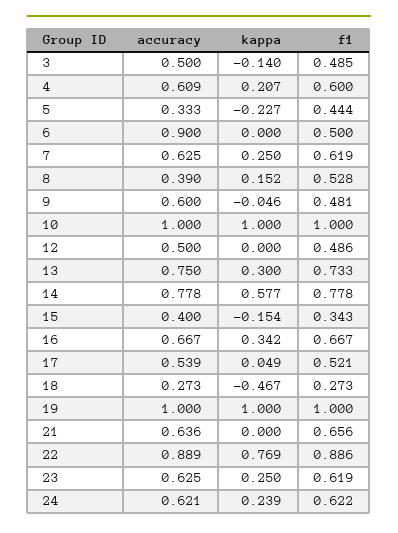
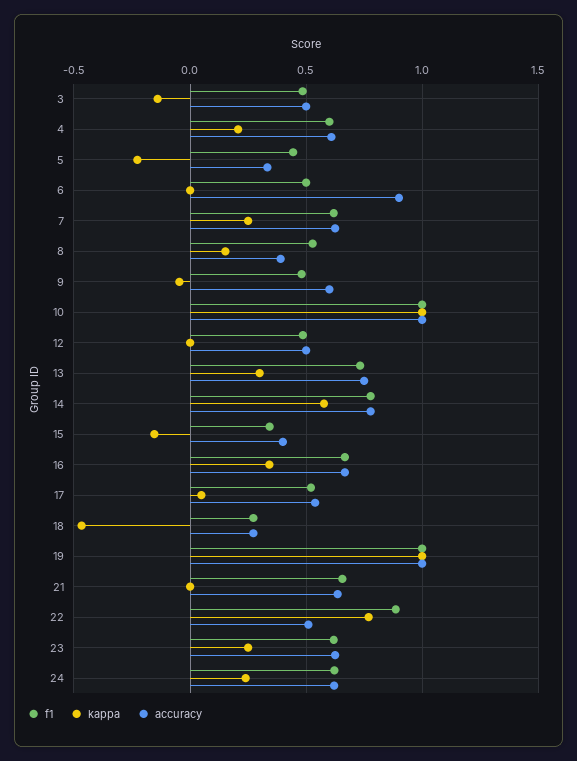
  {
    "accuracy": {
      "3": 0.5,
      "4": 0.609,
      "5": 0.333,
      "6": 0.9,
      "7": 0.625,
      "8": 0.39,
      "9": 0.6,
      "10": 1,
      "12": 0.5,
      "13": 0.75,
      "14": 0.778,
      "15": 0.4,
      "16": 0.667,
      "17": 0.539,
      "18": 0.273,
      "19": 1,
      "21": 0.636,
-     "22": 0.889,
+     "22": 0.5,
      "23": 0.625,
      "24": 0.621
    },
    "kappa": {
      "3": -0.14,
      "4": 0.207,
      "5": -0.227,
      "6": 0,
      "7": 0.25,
      "8": 0.152,
      "9": -0.046,
      "10": 1,
      "12": 0,
      "13": 0.3,
      "14": 0.577,
      "15": -0.154,
      "16": 0.342,
      "17": 0.049,
      "18": -0.467,
      "19": 1,
      "21": 0,
      "22": 0.769,
      "23": 0.25,
      "24": 0.239
    },
    "f1": {
      "3": 0.485,
      "4": 0.6,
      "5": 0.444,
      "6": 0.5,
      "7": 0.619,
      "8": 0.528,
      "9": 0.481,
      "10": 1,
      "12": 0.486,
      "13": 0.733,
      "14": 0.778,
      "15": 0.343,
      "16": 0.667,
      "17": 0.521,
      "18": 0.273,
      "19": 1,
      "21": 0.656,
      "22": 0.886,
      "23": 0.619,
      "24": 0.622
    }
  }

